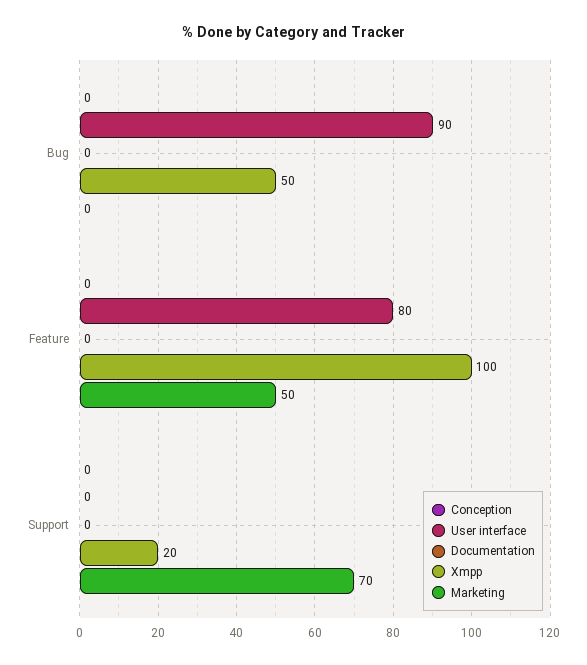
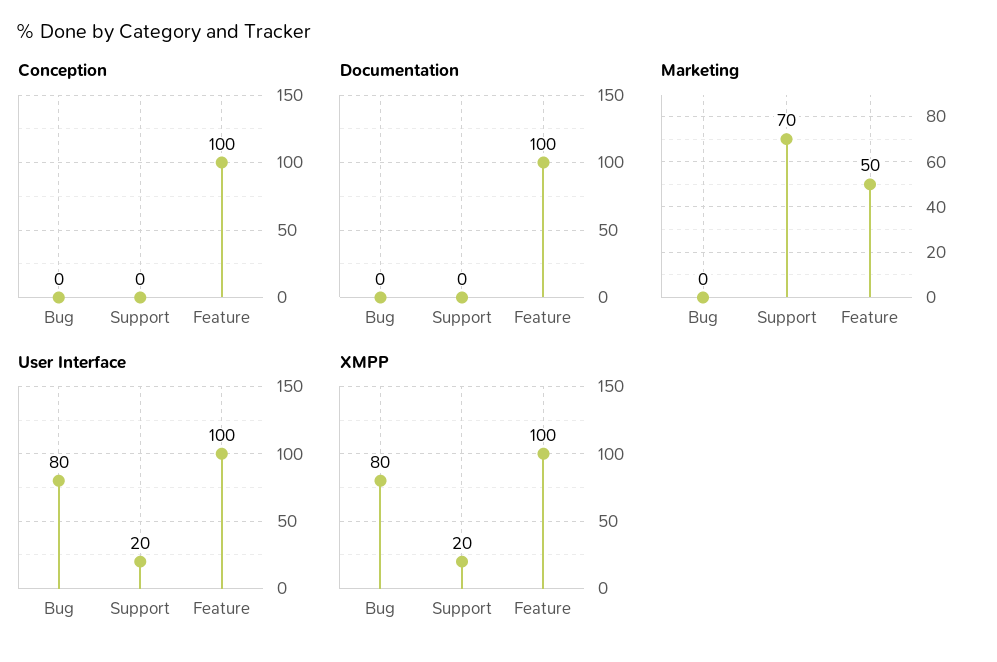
  {
    "Conception": {
      "Bug": 0,
-     "Feature": 0,
+     "Feature": 100,
      "Support": 0
    },
    "User interface": {
-     "Bug": 90,
+     "Bug": 80,
-     "Feature": 80,
+     "Feature": 100,
-     "Support": 0
+     "Support": 20
    },
    "Documentation": {
      "Bug": 0,
-     "Feature": 0,
+     "Feature": 100,
      "Support": 0
    },
    "Xmpp": {
-     "Bug": 50,
+     "Bug": 80,
      "Feature": 100,
      "Support": 20
    },
    "Marketing": {
      "Bug": 0,
      "Feature": 50,
      "Support": 70
    }
  }

